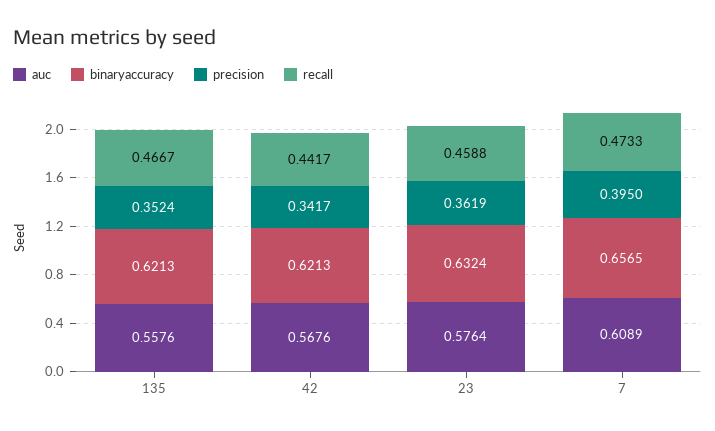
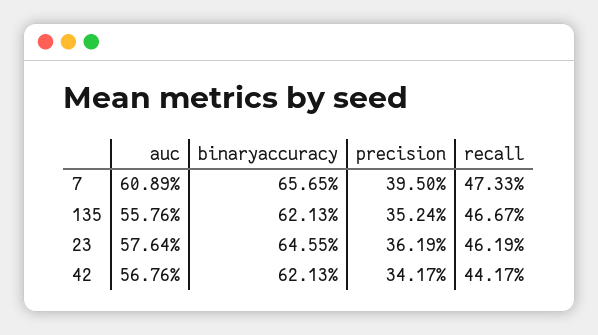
  {
    "auc": {
      "135": 0.5576,
      "42": 0.5676,
      "23": 0.5764,
      "7": 0.6089
    },
    "binaryaccuracy": {
      "135": 0.6213,
      "42": 0.6213,
-     "23": 0.6324,
+     "23": 0.6455,
      "7": 0.6565
    },
    "precision": {
      "135": 0.3524,
      "42": 0.3417,
      "23": 0.3619,
      "7": 0.395
    },
    "recall": {
      "135": 0.4667,
      "42": 0.4417,
-     "23": 0.4588,
+     "23": 0.4619,
      "7": 0.4733
    }
  }

